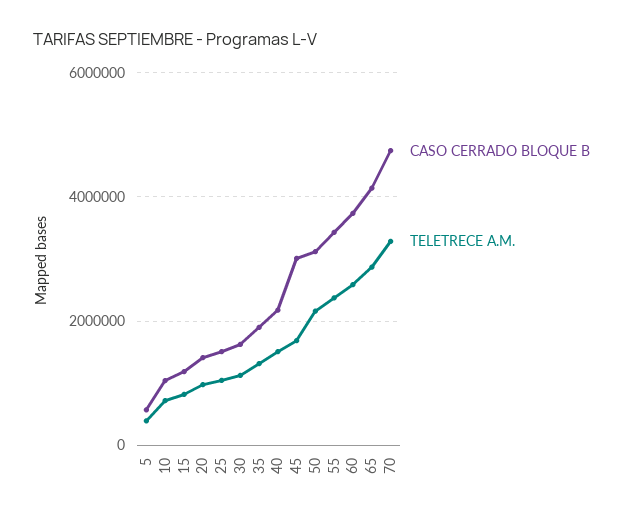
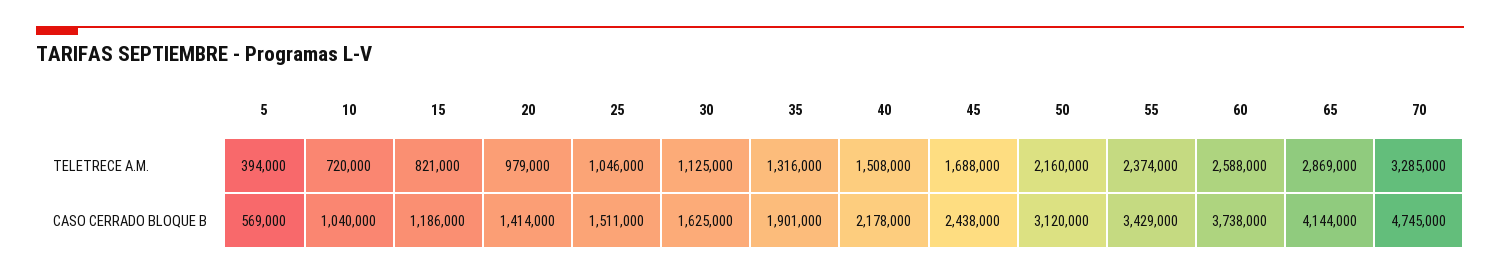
  {
    "CASO CERRADO BLOQUE B": {
      "5": 569000,
      "10": 1040000,
      "15": 1186000,
      "20": 1414000,
      "25": 1511000,
      "30": 1625000,
      "35": 1901000,
      "40": 2178000,
-     "45": 3000000,
+     "45": 2438000,
      "50": 3120000,
      "55": 3429000,
      "60": 3738000,
      "65": 4144000,
      "70": 4745000
    },
    "TELETRECE A.M.": {
      "5": 394000,
      "10": 720000,
      "15": 821000,
      "20": 979000,
      "25": 1046000,
      "30": 1125000,
      "35": 1316000,
      "40": 1508000,
      "45": 1688000,
      "50": 2160000,
      "55": 2374000,
      "60": 2588000,
      "65": 2869000,
      "70": 3285000
    }
  }

